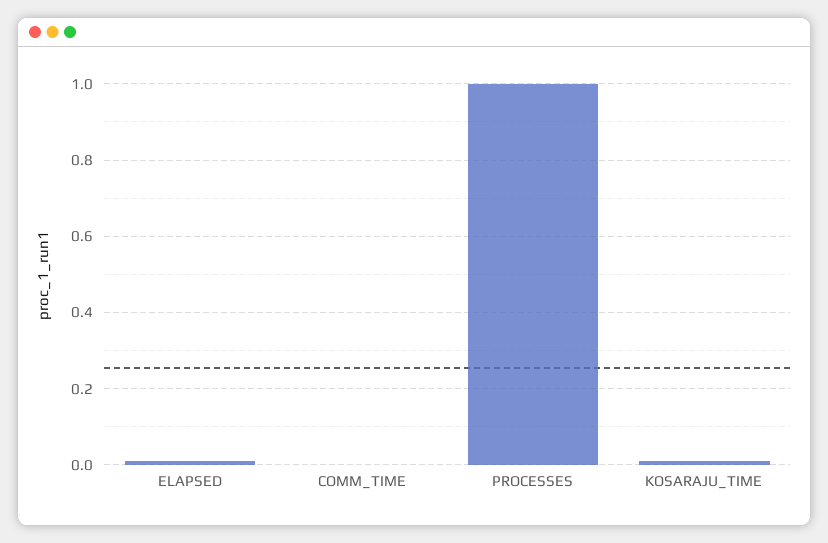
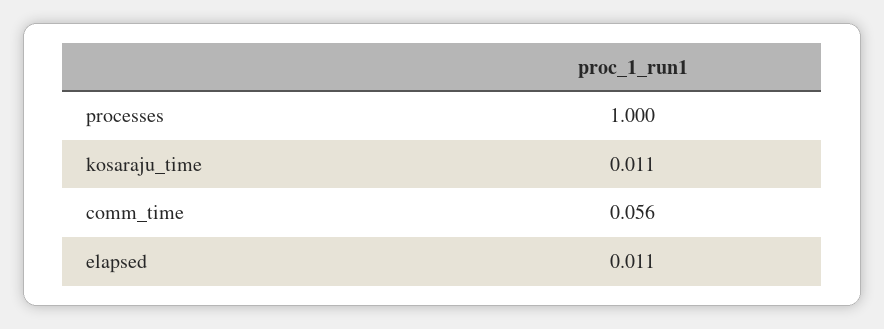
  {
    "ELAPSED": 0.011,
-   "COMM_TIME": 0,
+   "COMM_TIME": 0.056,
    "PROCESSES": 1,
    "KOSARAJU_TIME": 0.011
  }

